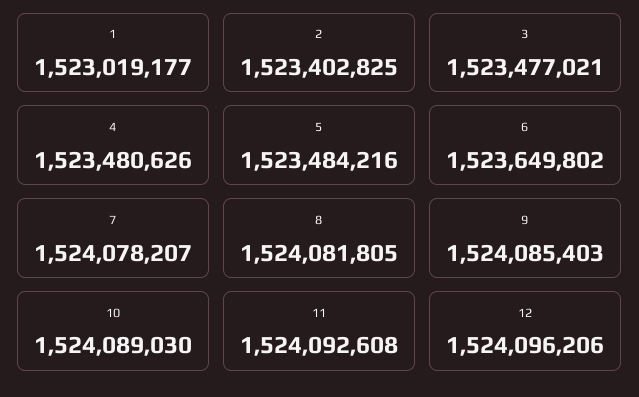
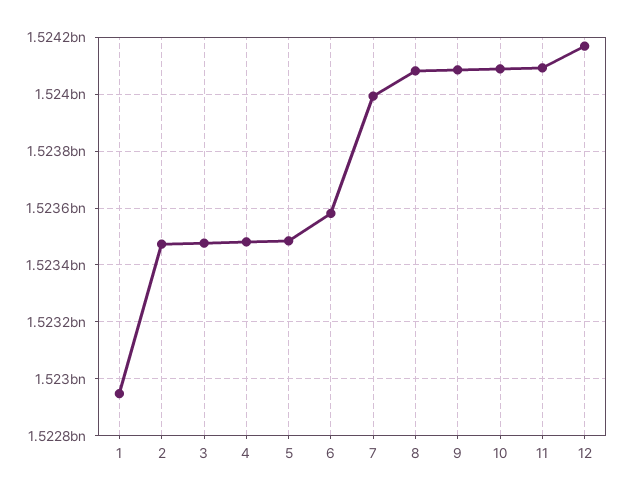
  {
-   "1": 1523019177,
+   "1": 1522950000,
-   "2": 1523402825,
+   "2": 1523475000,
    "3": 1523477021,
    "4": 1523480626,
    "5": 1523484216,
-   "6": 1523649802,
+   "6": 1523575000,
-   "7": 1524078207,
+   "7": 1524000000,
    "8": 1524081805,
    "9": 1524085403,
    "10": 1524089030,
    "11": 1524092608,
-   "12": 1524096206
+   "12": 1524175000
  }

